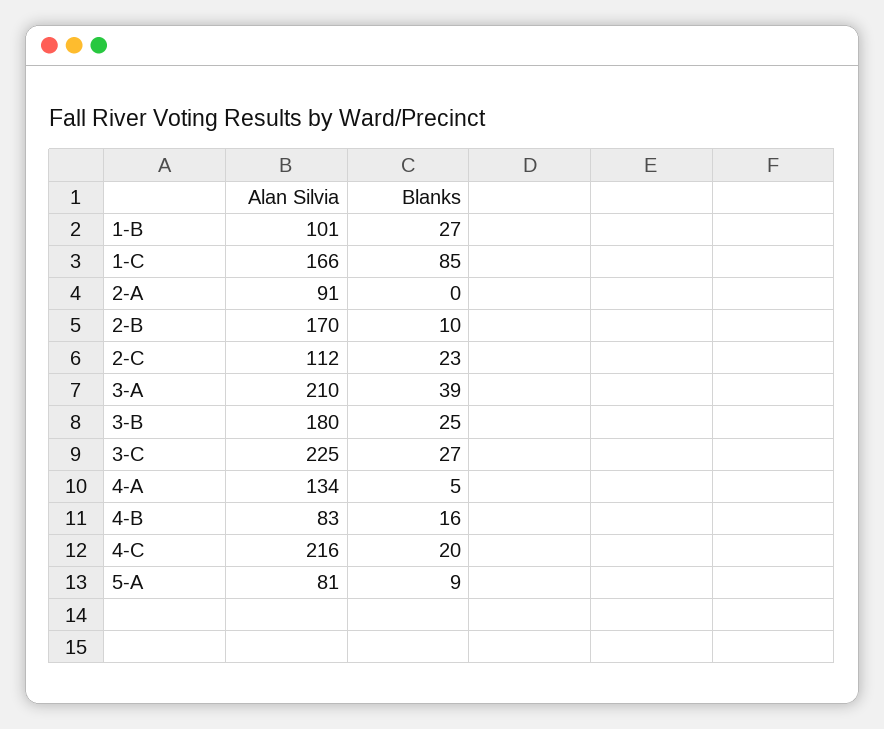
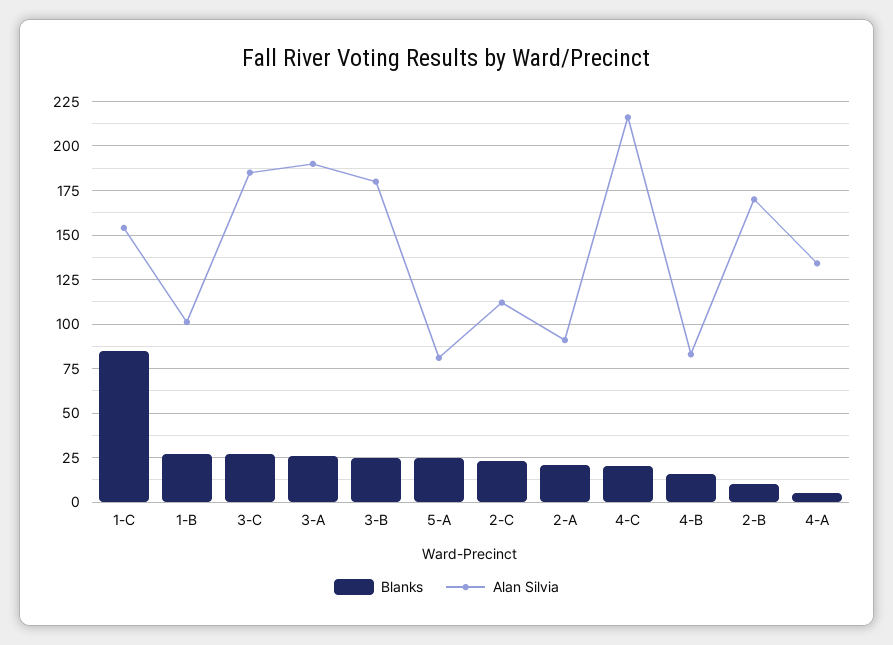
  {
    "Alan Silvia": {
      "1-B": 101,
-     "1-C": 166,
+     "1-C": 155,
      "2-A": 91,
      "2-B": 170,
      "2-C": 112,
-     "3-A": 210,
+     "3-A": 190,
      "3-B": 180,
-     "3-C": 225,
+     "3-C": 185,
      "4-A": 134,
      "4-B": 83,
      "4-C": 216,
      "5-A": 81
    },
    "Blanks": {
      "1-B": 27,
      "1-C": 85,
-     "2-A": 0,
+     "2-A": 20,
      "2-B": 10,
      "2-C": 23,
-     "3-A": 39,
+     "3-A": 25,
      "3-B": 25,
      "3-C": 27,
      "4-A": 5,
      "4-B": 16,
      "4-C": 20,
-     "5-A": 9
+     "5-A": 25
    }
  }

